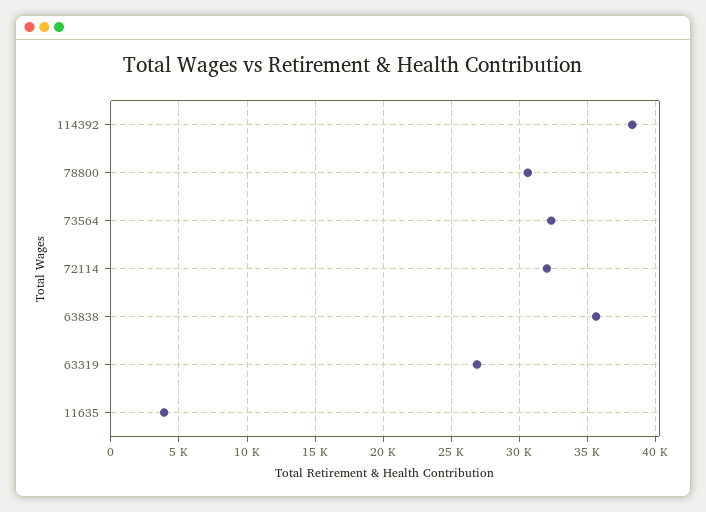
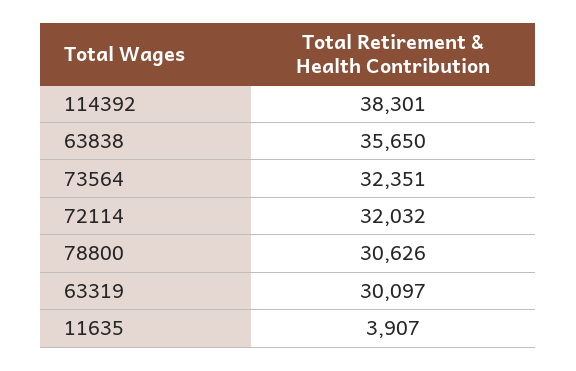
  {
    "114392": 38301,
    "78800": 30626,
    "73564": 32351,
    "72114": 32032,
    "63838": 35650,
-   "63319": 27000,
+   "63319": 30097,
    "11635": 3907
  }

